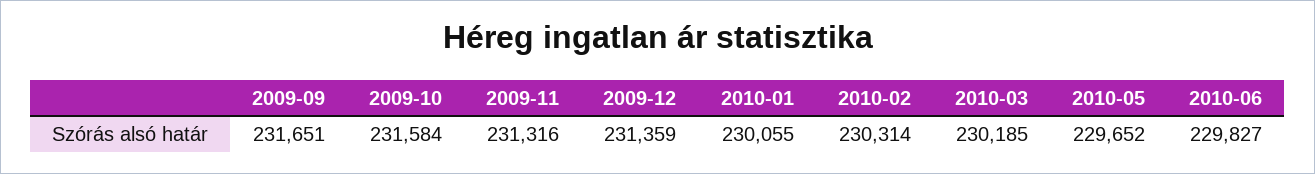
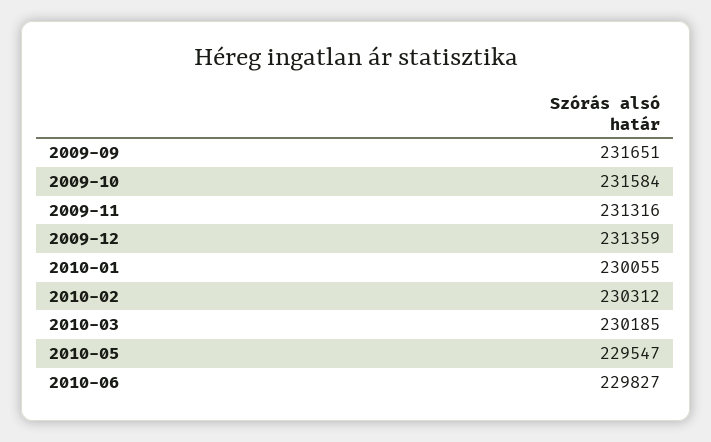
  {
    "2009-09": 231651,
    "2009-10": 231584,
    "2009-11": 231316,
    "2009-12": 231359,
    "2010-01": 230055,
-   "2010-02": 230314,
+   "2010-02": 230312,
    "2010-03": 230185,
-   "2010-05": 229652,
+   "2010-05": 229547,
    "2010-06": 229827
  }

